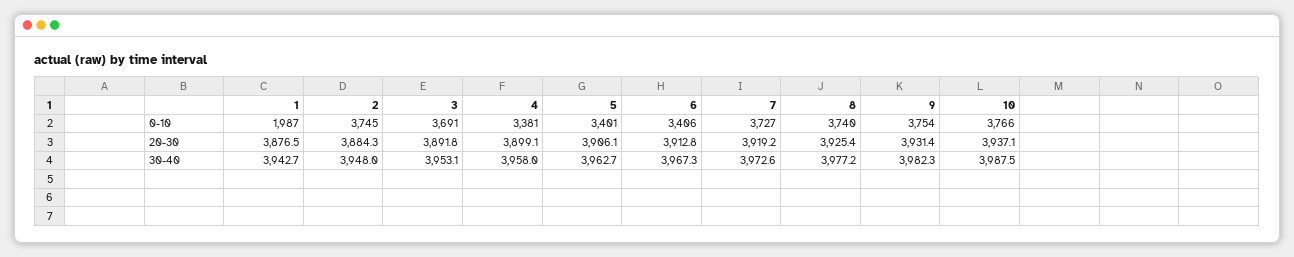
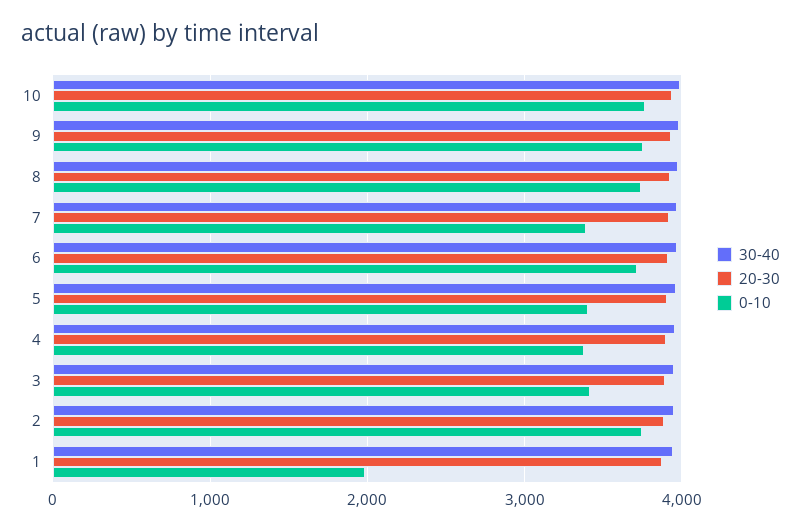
  {
    "0-10": {
      "1": 1987,
      "2": 3745,
-     "3": 3691,
+     "3": 3400,
      "4": 3381,
      "5": 3401,
-     "6": 3406,
+     "6": 3700,
-     "7": 3727,
+     "7": 3400,
      "8": 3740,
      "9": 3754,
      "10": 3766
    },
    "20-30": {
      "1": 3876.5,
      "2": 3884.3,
      "3": 3891.8,
      "4": 3899.1,
      "5": 3906.1,
      "6": 3912.8,
      "7": 3919.2,
      "8": 3925.4,
      "9": 3931.4,
      "10": 3937.1
    },
    "30-40": {
      "1": 3942.7,
      "2": 3948,
      "3": 3953.1,
      "4": 3958,
      "5": 3962.7,
      "6": 3967.3,
      "7": 3972.6,
      "8": 3977.2,
      "9": 3982.3,
      "10": 3987.5
    }
  }

